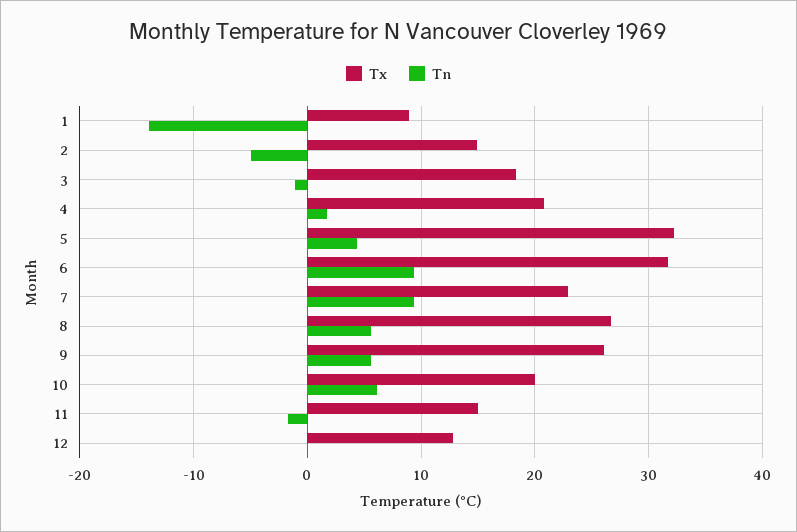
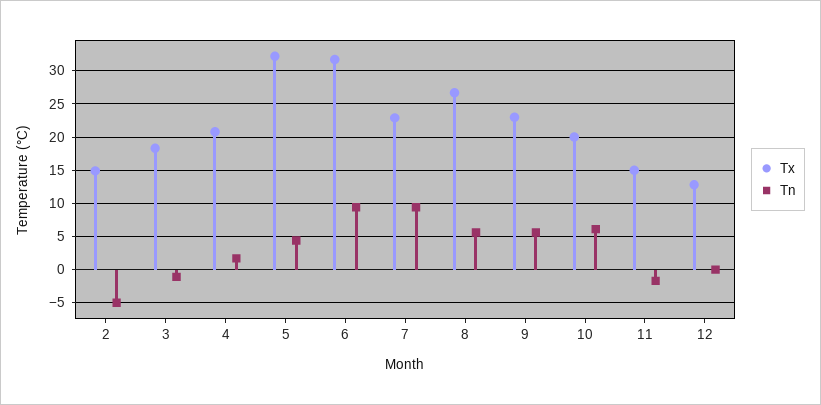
  {
    "Tx": {
-     "1": 9,
      "2": 15,
      "3": 18,
      "4": 21,
      "5": 32,
      "6": 32,
      "7": 23,
      "8": 27,
-     "9": 26,
+     "9": 23,
      "10": 20,
      "11": 15,
      "12": 13
    },
    "Tn": {
-     "1": -14,
      "2": -5,
      "3": -1,
      "4": 2,
      "5": 4,
      "6": 9,
      "7": 9,
      "8": 6,
      "9": 6,
      "10": 6,
      "11": -2,
      "12": 0
    }
  }

